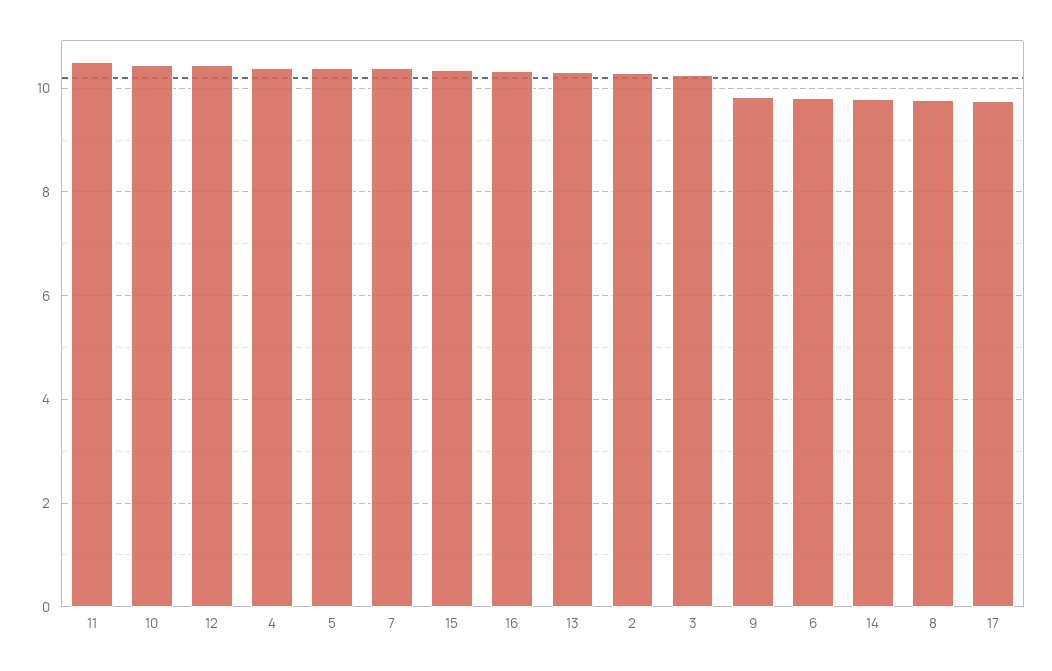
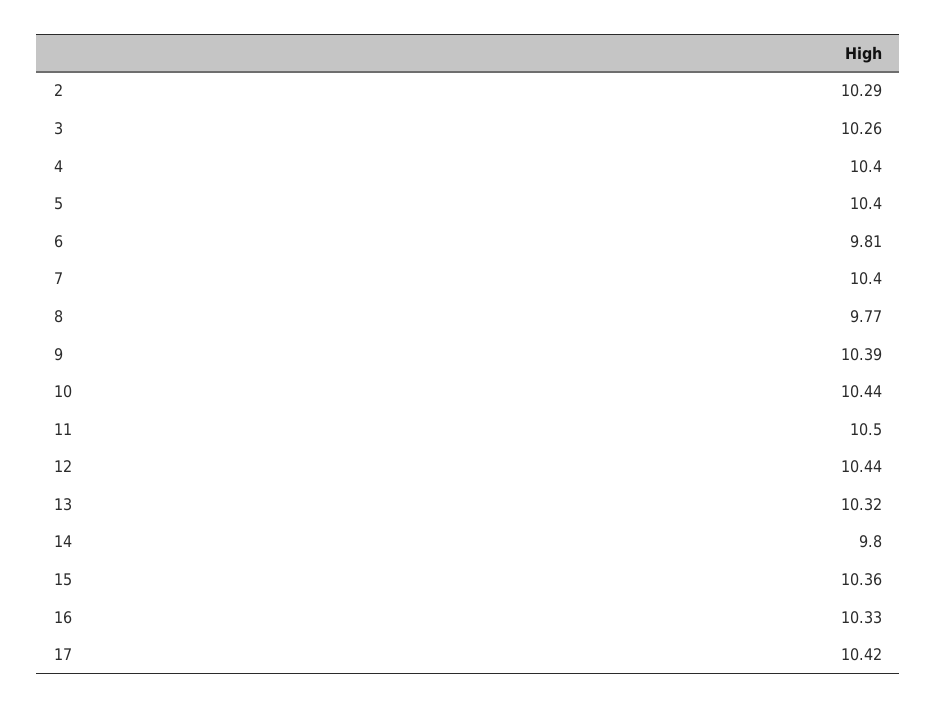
  {
    "11": 10.5,
    "10": 10.44,
    "12": 10.44,
    "4": 10.4,
    "5": 10.4,
    "7": 10.4,
    "15": 10.36,
    "16": 10.33,
    "13": 10.32,
    "2": 10.29,
    "3": 10.26,
-   "9": 9.8,
+   "9": 10.39,
    "6": 9.81,
    "14": 9.8,
    "8": 9.77,
-   "17": 9.8
+   "17": 10.42
  }

